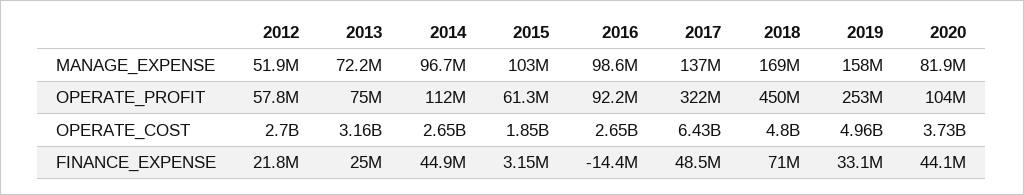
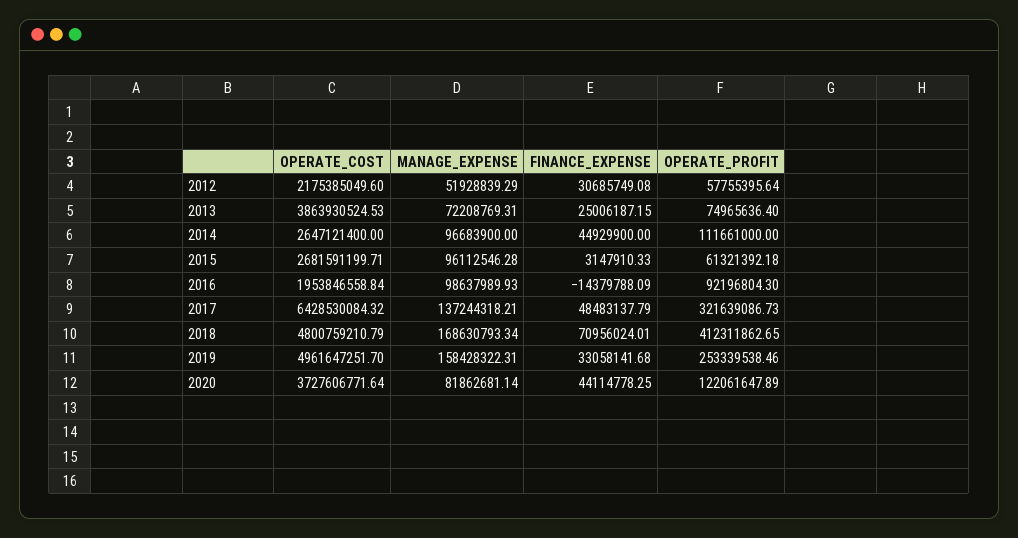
  {
    "2012": {
      "MANAGE_EXPENSE": 51928839.29,
      "OPERATE_PROFIT": 57755395.64,
-     "OPERATE_COST": 2700000000,
+     "OPERATE_COST": 2175385049.6,
-     "FINANCE_EXPENSE": 21800000
+     "FINANCE_EXPENSE": 30685749.08
    },
    "2013": {
      "MANAGE_EXPENSE": 72208769.31,
      "OPERATE_PROFIT": 74965636.4,
-     "OPERATE_COST": 3160000000,
+     "OPERATE_COST": 3863930524.53,
      "FINANCE_EXPENSE": 25006187.15
    },
    "2014": {
      "MANAGE_EXPENSE": 96683900,
      "OPERATE_PROFIT": 111661000,
      "OPERATE_COST": 2647121400,
      "FINANCE_EXPENSE": 44929900
    },
    "2015": {
-     "MANAGE_EXPENSE": 103000000,
+     "MANAGE_EXPENSE": 96112546.28,
      "OPERATE_PROFIT": 61321392.18,
-     "OPERATE_COST": 1850000000,
+     "OPERATE_COST": 2681591199.71,
      "FINANCE_EXPENSE": 3147910.33
    },
    "2016": {
      "MANAGE_EXPENSE": 98637989.93,
      "OPERATE_PROFIT": 92196804.3,
-     "OPERATE_COST": 2650000000,
+     "OPERATE_COST": 1953846558.84,
      "FINANCE_EXPENSE": -14379788.09
    },
    "2017": {
      "MANAGE_EXPENSE": 137244318.21,
      "OPERATE_PROFIT": 321639086.73,
      "OPERATE_COST": 6428530084.32,
      "FINANCE_EXPENSE": 48483137.79
    },
    "2018": {
      "MANAGE_EXPENSE": 168630793.34,
-     "OPERATE_PROFIT": 450000000,
+     "OPERATE_PROFIT": 412311862.65,
      "OPERATE_COST": 4800759210.79,
      "FINANCE_EXPENSE": 70956024.01
    },
    "2019": {
      "MANAGE_EXPENSE": 158428322.31,
      "OPERATE_PROFIT": 253339538.46,
      "OPERATE_COST": 4961647251.7,
      "FINANCE_EXPENSE": 33058141.68
    },
    "2020": {
      "MANAGE_EXPENSE": 81862681.14,
-     "OPERATE_PROFIT": 104000000,
+     "OPERATE_PROFIT": 122061647.89,
      "OPERATE_COST": 3727606771.64,
      "FINANCE_EXPENSE": 44114778.25
    }
  }

